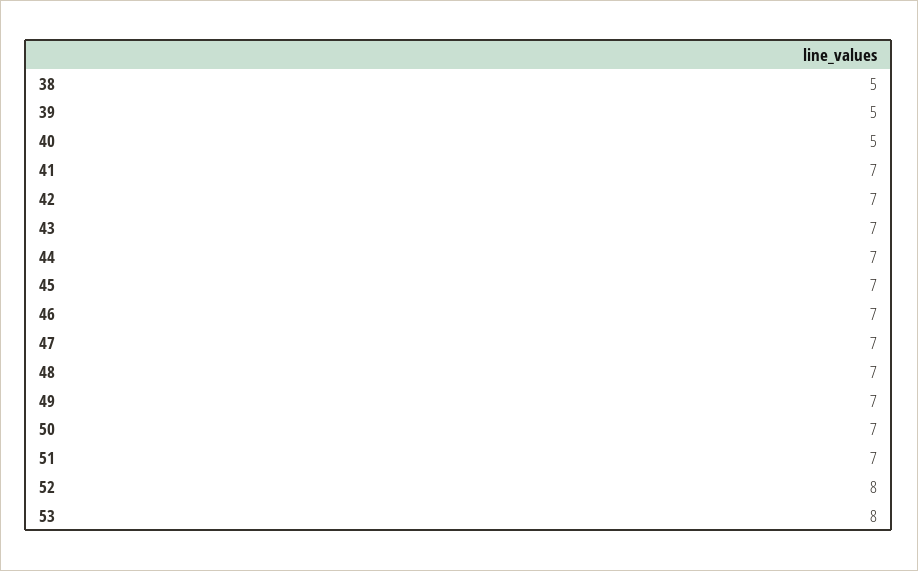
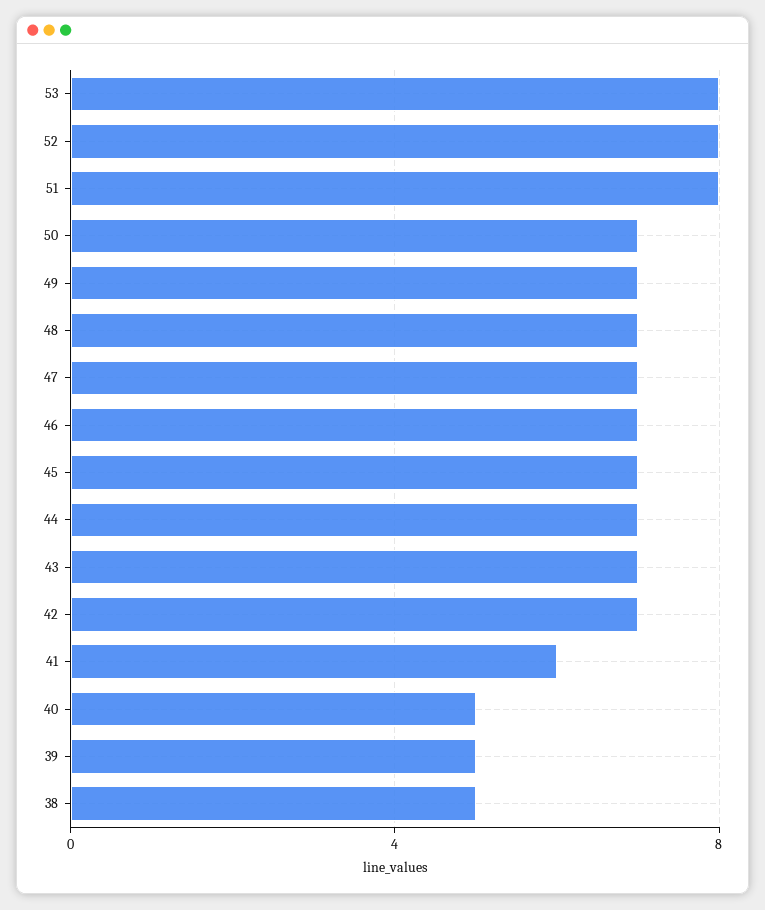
  {
    "38": 5,
    "39": 5,
    "40": 5,
-   "41": 7,
+   "41": 6,
    "42": 7,
    "43": 7,
    "44": 7,
    "45": 7,
    "46": 7,
    "47": 7,
    "48": 7,
    "49": 7,
    "50": 7,
-   "51": 7,
+   "51": 8,
    "52": 8,
    "53": 8
  }

